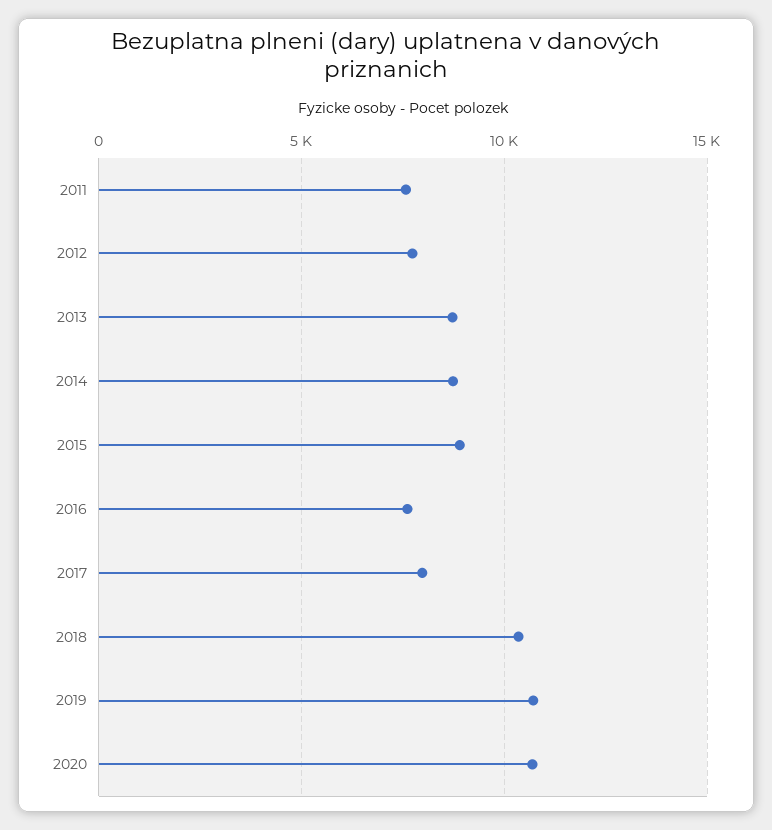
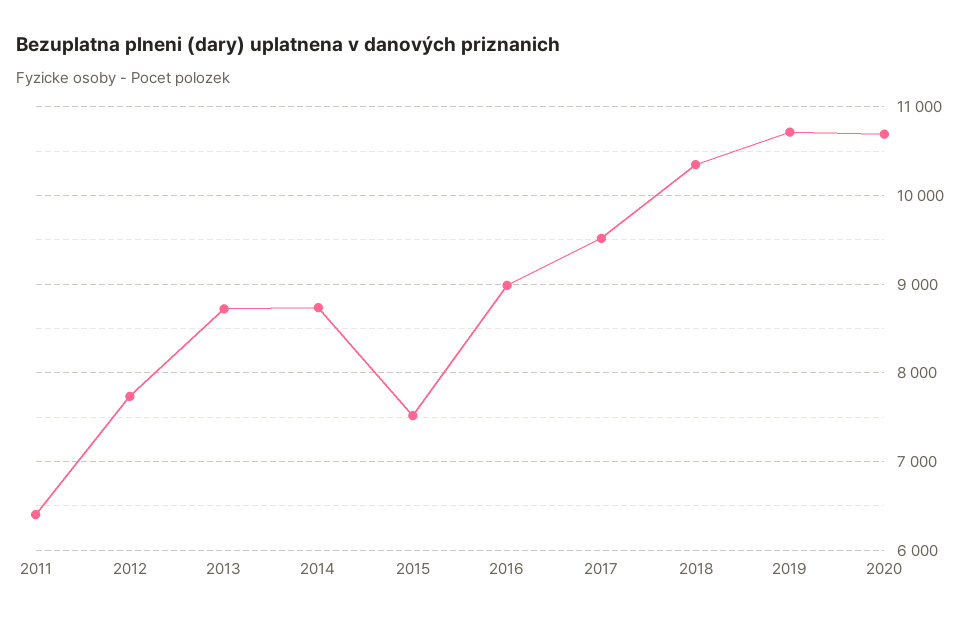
  {
-   "2011": 7500,
+   "2011": 6400,
    "2012": 7700,
    "2013": 8700,
    "2014": 8700,
-   "2015": 9000,
+   "2015": 7500,
-   "2016": 7500,
+   "2016": 9000,
-   "2017": 8000,
+   "2017": 9500,
    "2018": 10300,
    "2019": 10700,
    "2020": 10700
  }

